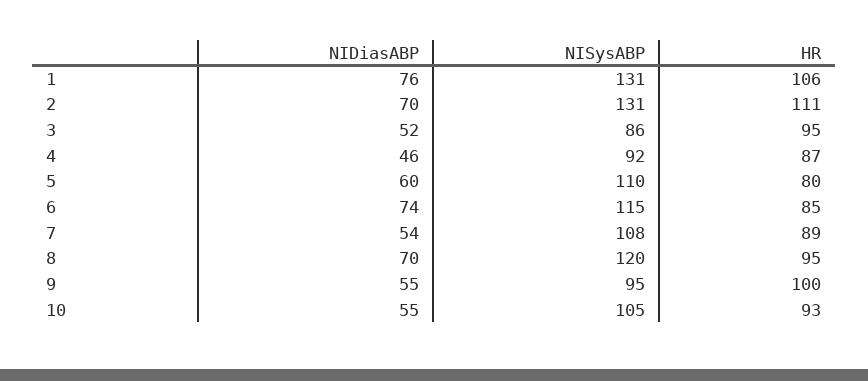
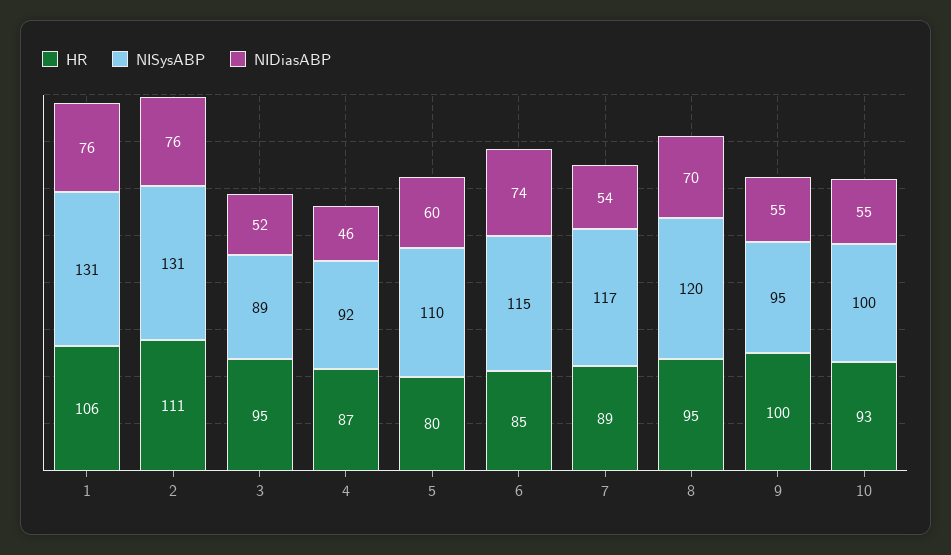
  {
    "NIDiasABP": {
      "1": 76,
-     "2": 70,
+     "2": 76,
      "3": 52,
      "4": 46,
      "5": 60,
      "6": 74,
      "7": 54,
      "8": 70,
      "9": 55,
      "10": 55
    },
    "NISysABP": {
      "1": 131,
      "2": 131,
-     "3": 86,
+     "3": 89,
      "4": 92,
      "5": 110,
      "6": 115,
-     "7": 108,
+     "7": 117,
      "8": 120,
      "9": 95,
-     "10": 105
+     "10": 100
    },
    "HR": {
      "1": 106,
      "2": 111,
      "3": 95,
      "4": 87,
      "5": 80,
      "6": 85,
      "7": 89,
      "8": 95,
      "9": 100,
      "10": 93
    }
  }

